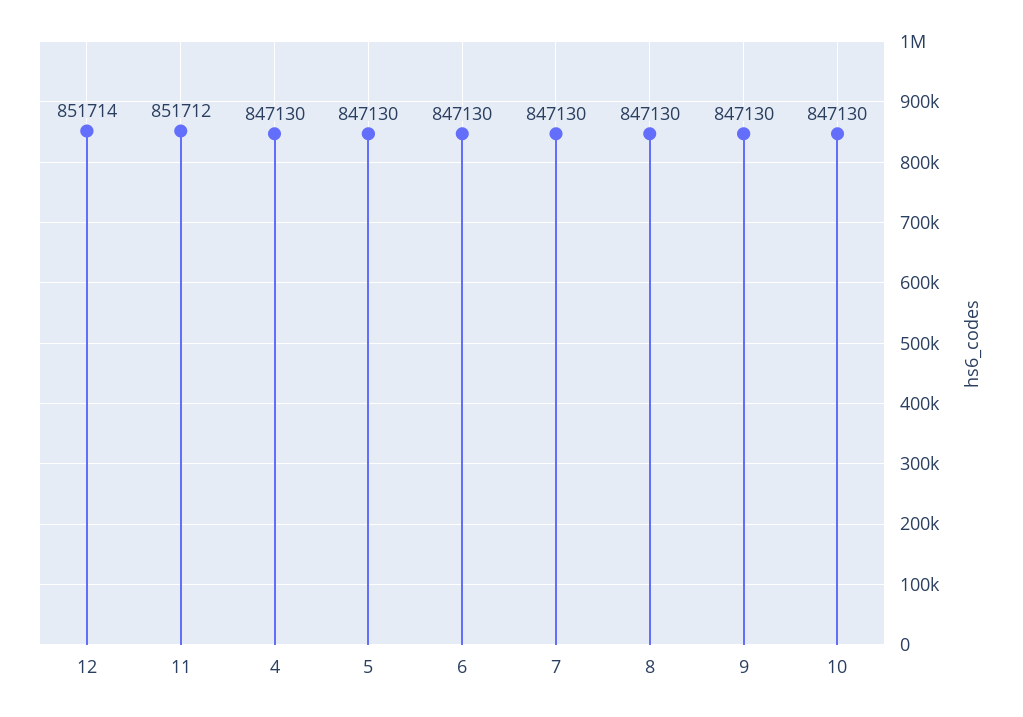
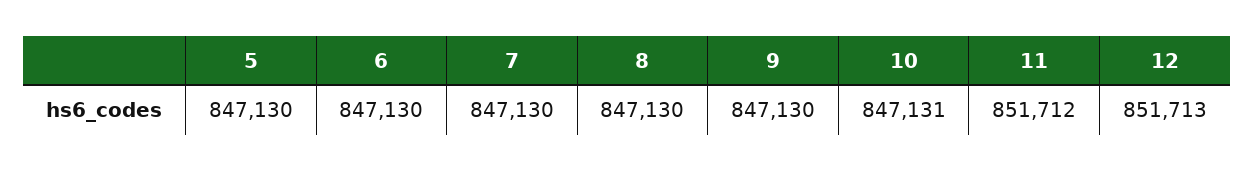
  {
-   "12": 851714,
+   "12": 851713,
    "11": 851712,
-   "4": 847130,
    "5": 847130,
    "6": 847130,
    "7": 847130,
    "8": 847130,
    "9": 847130,
-   "10": 847130
+   "10": 847131
  }

